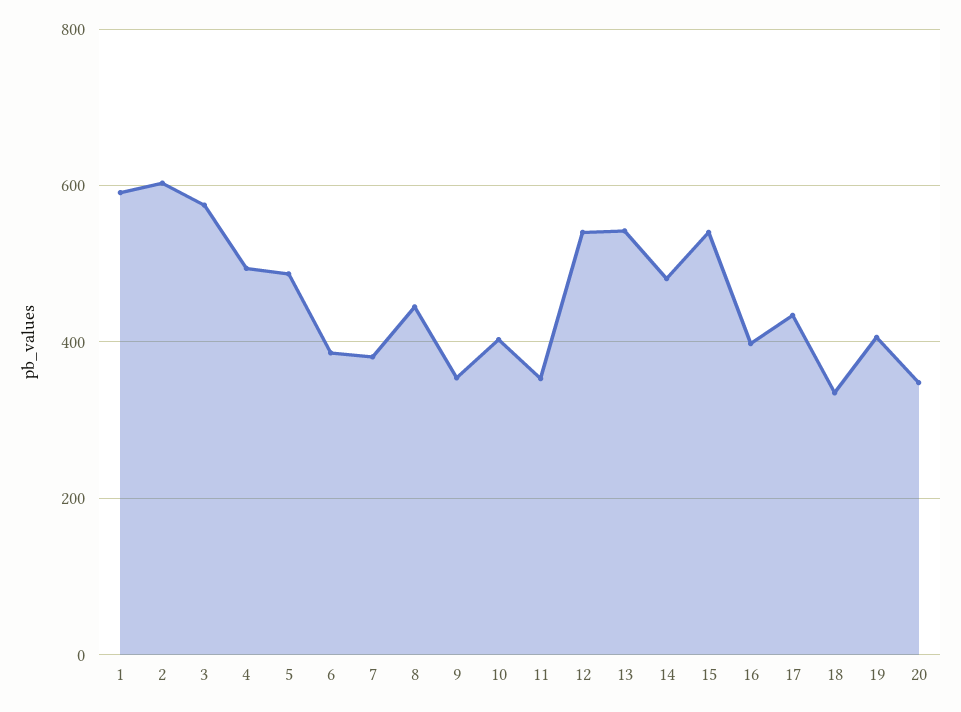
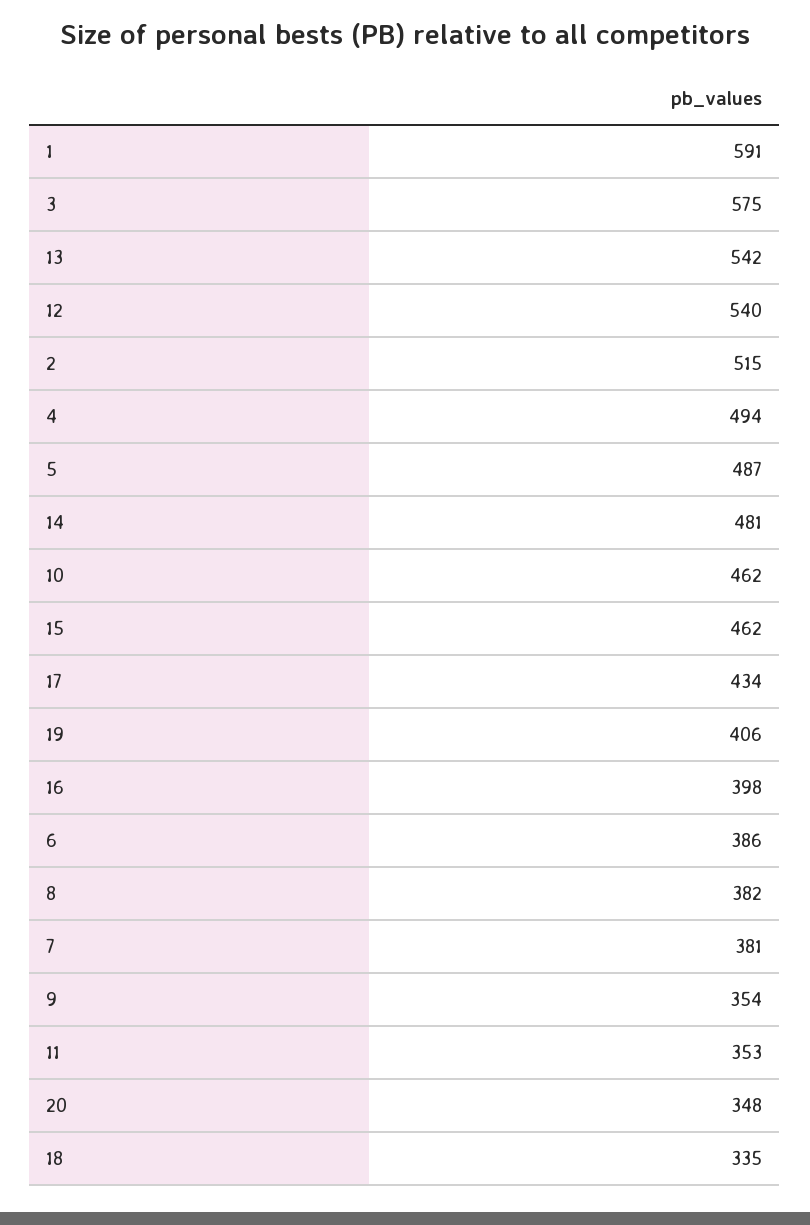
  {
    "1": 591,
-   "2": 600,
+   "2": 515,
    "3": 575,
    "4": 494,
    "5": 487,
    "6": 386,
    "7": 381,
-   "8": 440,
+   "8": 382,
    "9": 354,
-   "10": 400,
+   "10": 462,
    "11": 353,
    "12": 540,
    "13": 542,
    "14": 481,
-   "15": 540,
+   "15": 462,
    "16": 398,
    "17": 434,
    "18": 335,
    "19": 406,
    "20": 348
  }

